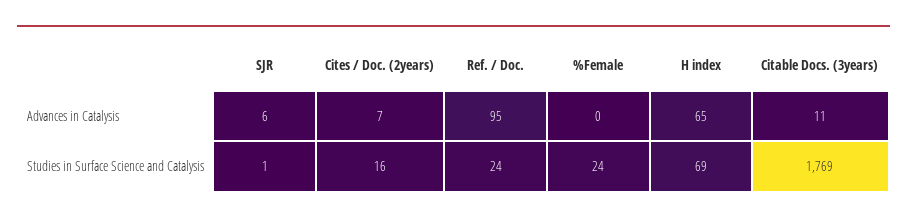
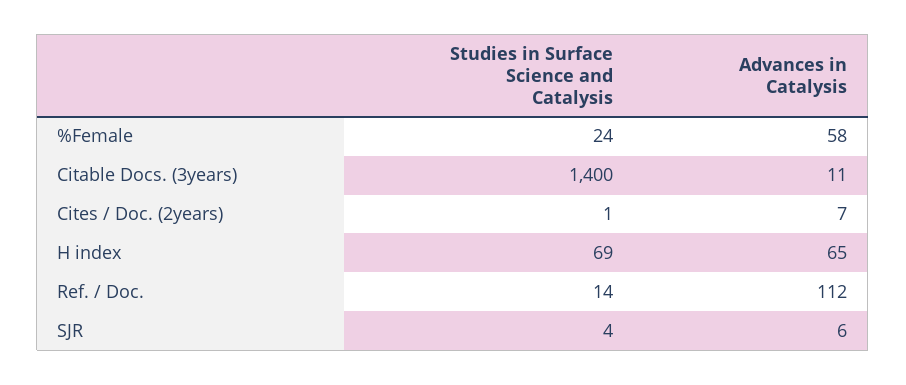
  {
    "SJR": {
      "Advances in Catalysis": 6,
-     "Studies in Surface Science and Catalysis": 1
+     "Studies in Surface Science and Catalysis": 4
    },
    "Cites / Doc. (2years)": {
      "Advances in Catalysis": 7,
-     "Studies in Surface Science and Catalysis": 16
+     "Studies in Surface Science and Catalysis": 1
    },
    "Ref. / Doc.": {
-     "Advances in Catalysis": 95,
+     "Advances in Catalysis": 112,
-     "Studies in Surface Science and Catalysis": 24
+     "Studies in Surface Science and Catalysis": 14
    },
    "%Female": {
-     "Advances in Catalysis": 0,
+     "Advances in Catalysis": 58,
      "Studies in Surface Science and Catalysis": 24
    },
    "H index": {
      "Advances in Catalysis": 65,
      "Studies in Surface Science and Catalysis": 69
    },
    "Citable Docs. (3years)": {
      "Advances in Catalysis": 11,
-     "Studies in Surface Science and Catalysis": 1769
+     "Studies in Surface Science and Catalysis": 1400
    }
  }

